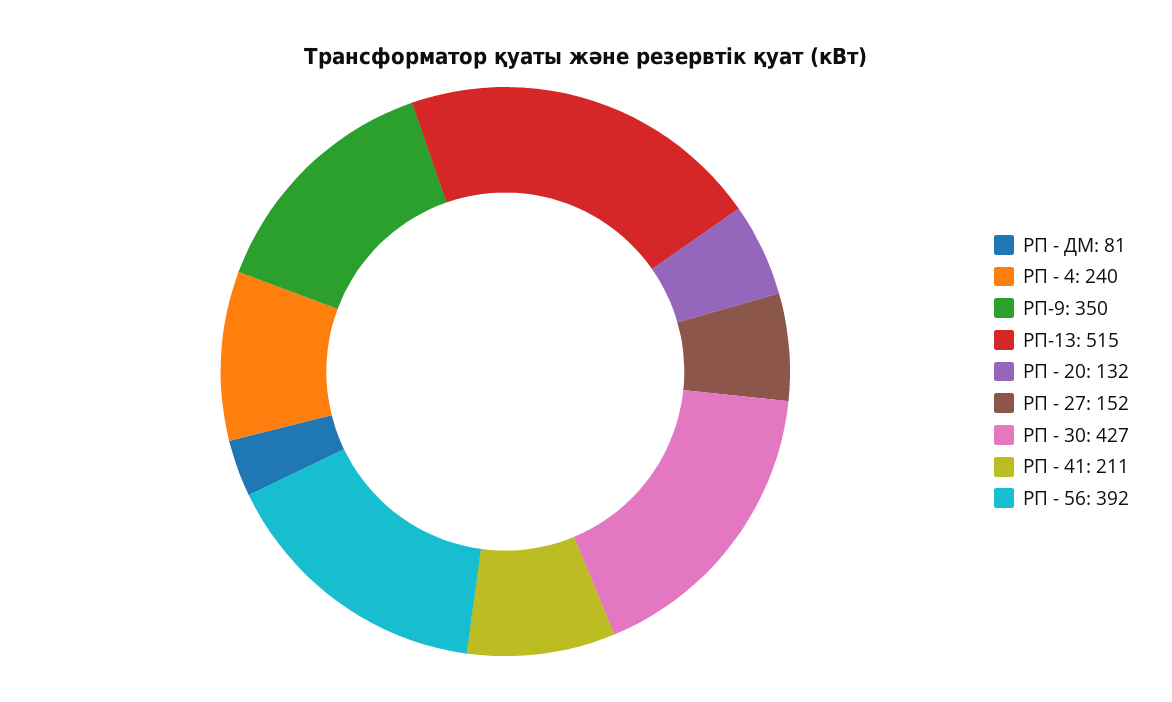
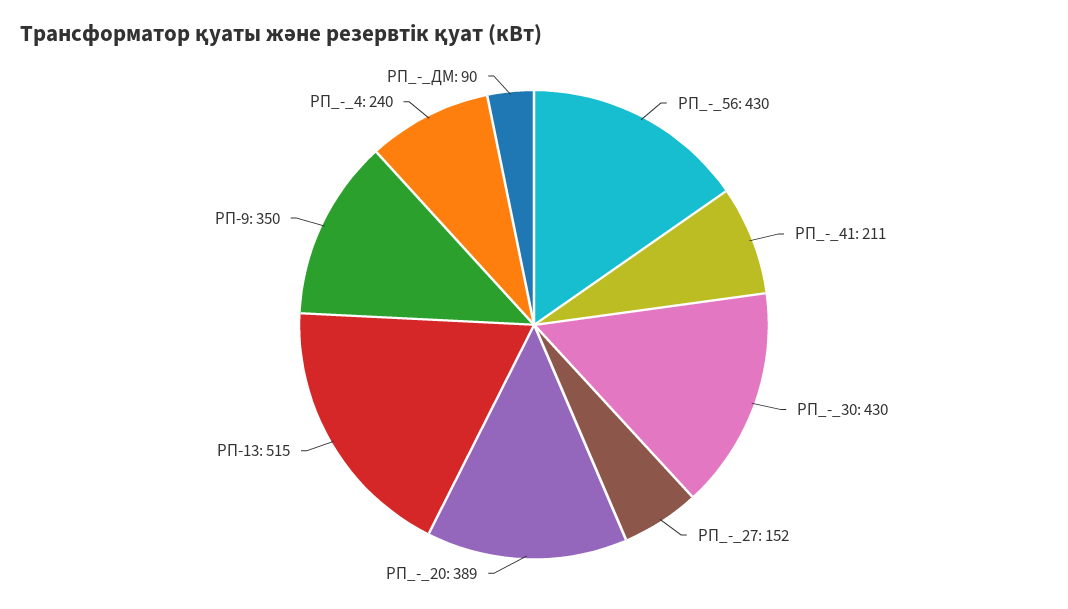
  {
-   "РП - ДМ": 81,
+   "РП - ДМ": 90,
    "РП - 4": 240,
    "РП-9": 350,
    "РП-13": 515,
-   "РП - 20": 132,
+   "РП - 20": 389,
    "РП - 27": 152,
-   "РП - 30": 427,
+   "РП - 30": 430,
    "РП - 41": 211,
-   "РП - 56": 392
+   "РП - 56": 430
  }

